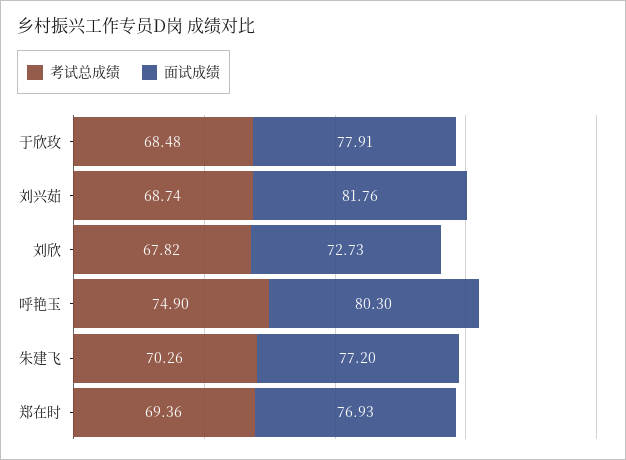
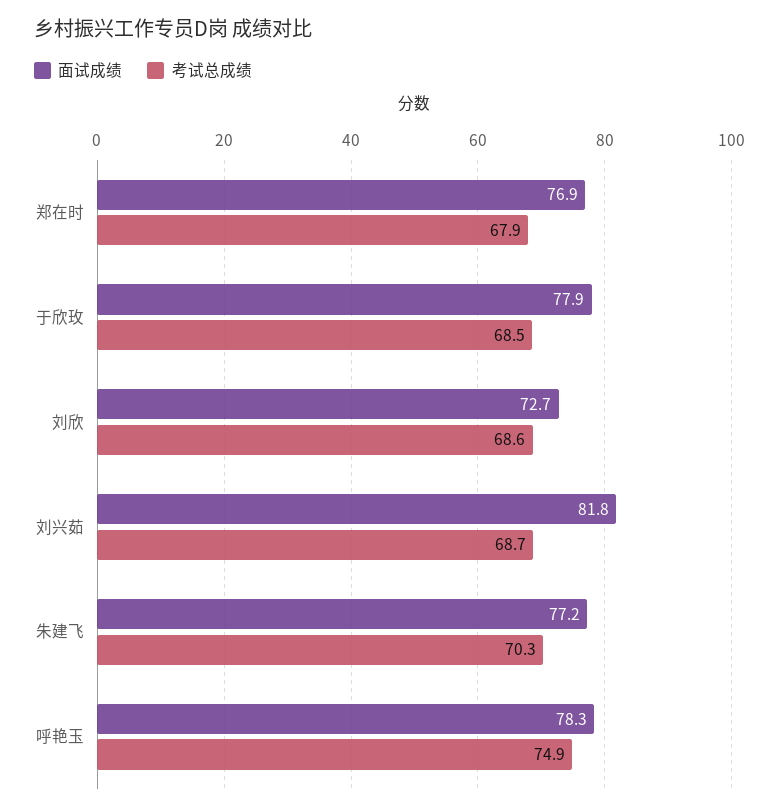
  {
    "考试总成绩": {
      "于欣玫": 68.48,
      "刘兴茹": 68.74,
-     "刘欣": 67.82,
+     "刘欣": 68.6,
      "呼艳玉": 74.9,
      "朱建飞": 70.26,
-     "郑在时": 69.36
+     "郑在时": 67.9
    },
    "面试成绩": {
      "于欣玫": 77.91,
      "刘兴茹": 81.76,
      "刘欣": 72.73,
-     "呼艳玉": 80.3,
+     "呼艳玉": 78.3,
      "朱建飞": 77.2,
      "郑在时": 76.93
    }
  }

